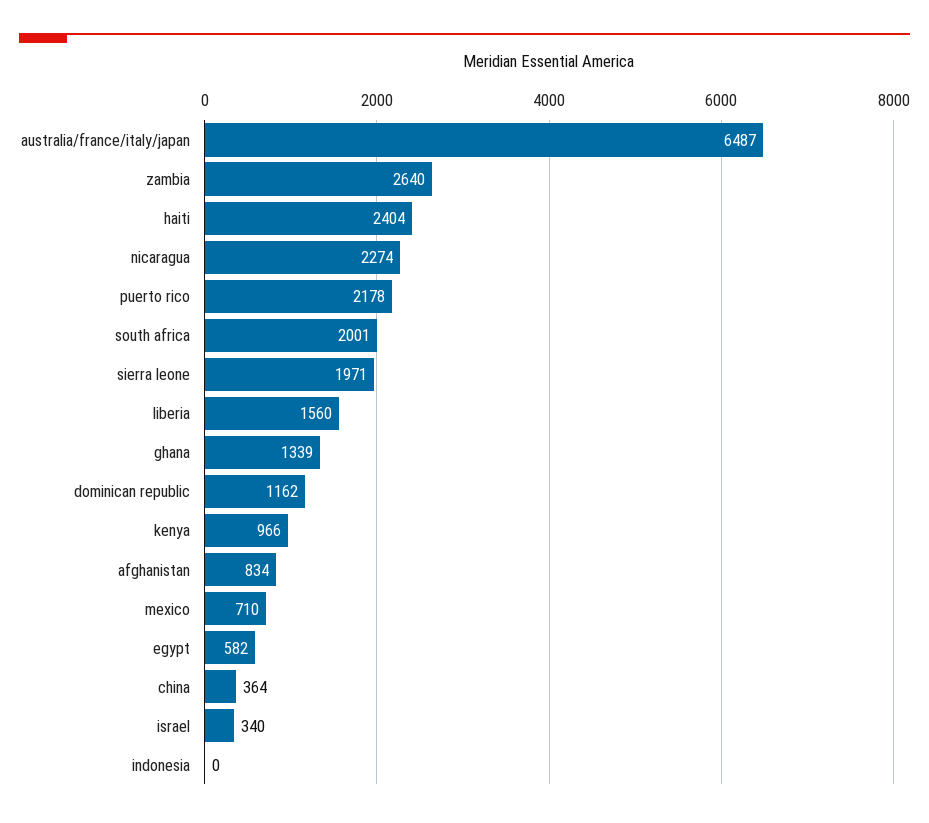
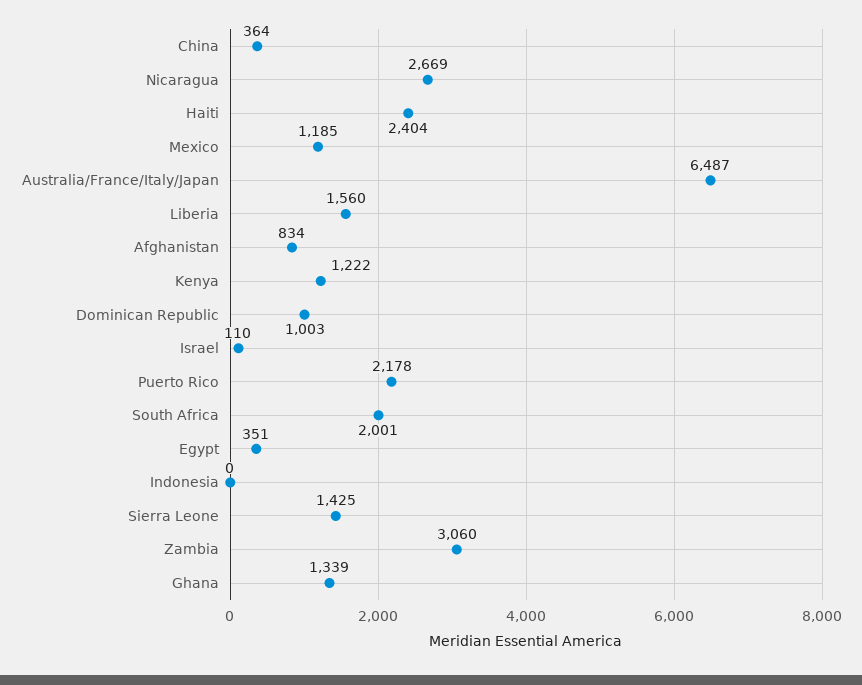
  {
    "australia/france/italy/japan": 6487,
-   "zambia": 2640,
+   "zambia": 3060,
    "haiti": 2404,
-   "nicaragua": 2274,
+   "nicaragua": 2669,
    "puerto rico": 2178,
    "south africa": 2001,
-   "sierra leone": 1971,
+   "sierra leone": 1425,
    "liberia": 1560,
    "ghana": 1339,
-   "dominican republic": 1162,
+   "dominican republic": 1003,
-   "kenya": 966,
+   "kenya": 1222,
    "afghanistan": 834,
-   "mexico": 710,
+   "mexico": 1185,
-   "egypt": 582,
+   "egypt": 351,
    "china": 364,
-   "israel": 340,
+   "israel": 110,
    "indonesia": 0
  }

